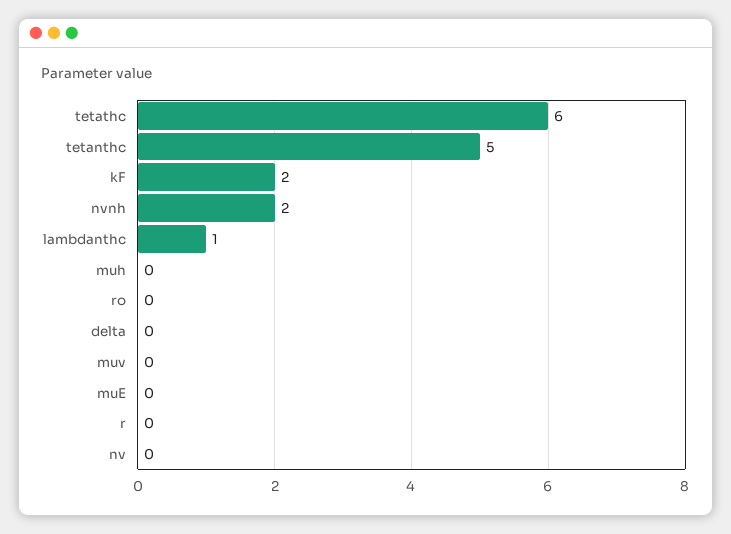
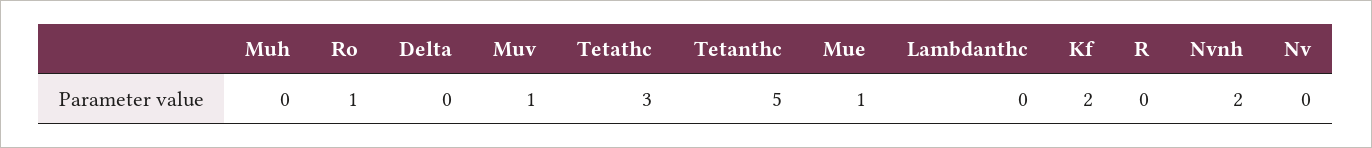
  {
-   "tetathc": 6,
+   "tetathc": 3,
    "tetanthc": 5,
    "kF": 2,
    "nvnh": 2,
-   "lambdanthc": 1,
+   "lambdanthc": 0,
    "muh": 0,
-   "ro": 0,
+   "ro": 1,
    "delta": 0,
-   "muv": 0,
+   "muv": 1,
-   "muE": 0,
+   "muE": 1,
    "r": 0,
    "nv": 0
  }

